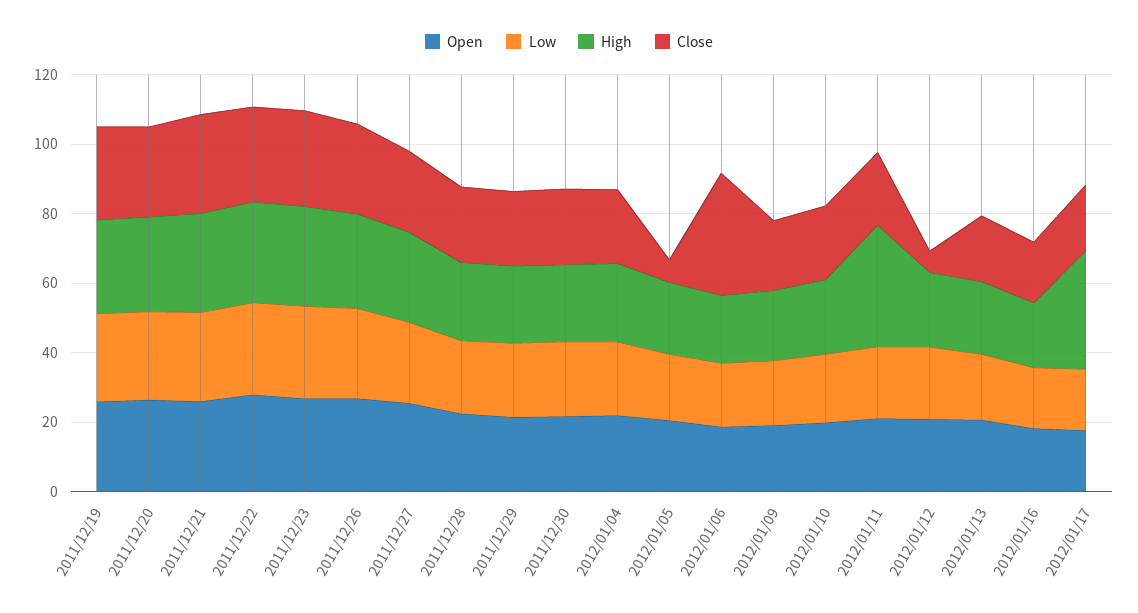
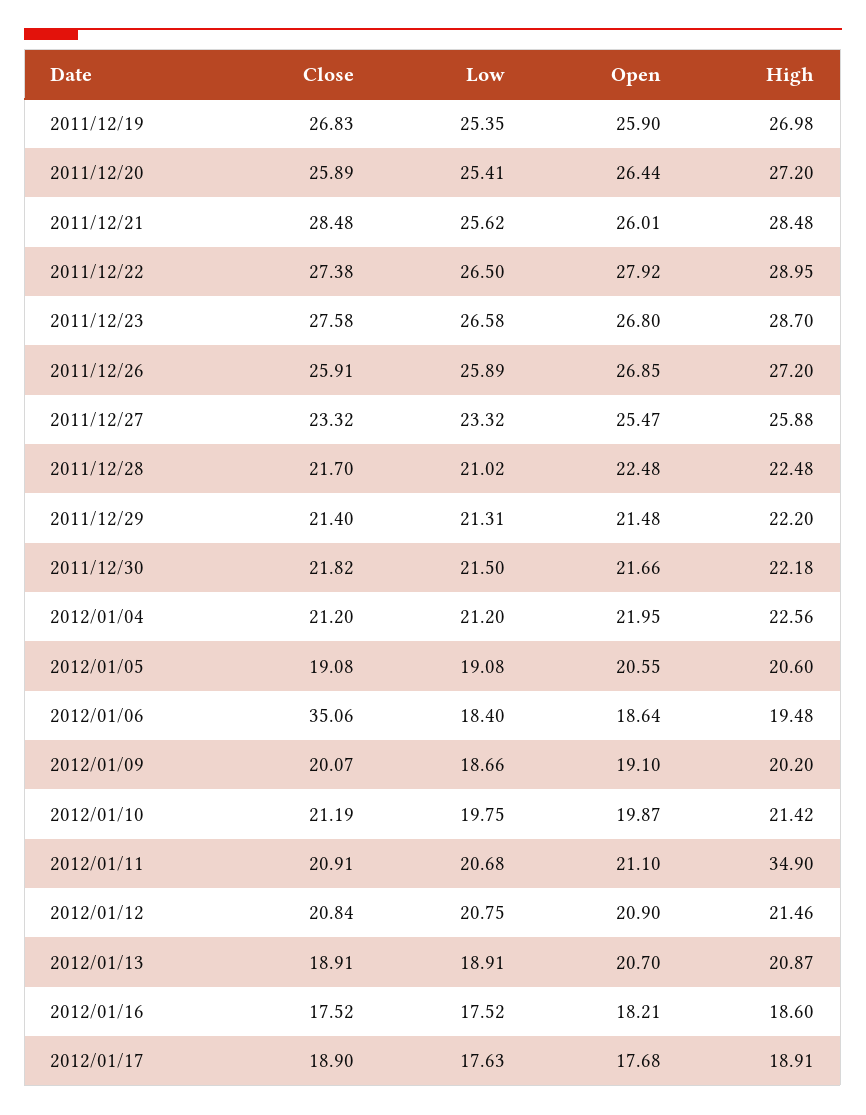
  {
    "Open": {
      "2011/12/19": 25.9,
      "2011/12/20": 26.44,
      "2011/12/21": 26.01,
      "2011/12/22": 27.92,
      "2011/12/23": 26.8,
      "2011/12/26": 26.85,
      "2011/12/27": 25.47,
      "2011/12/28": 22.48,
      "2011/12/29": 21.48,
      "2011/12/30": 21.66,
      "2012/01/04": 21.95,
      "2012/01/05": 20.55,
      "2012/01/06": 18.64,
      "2012/01/09": 19.1,
      "2012/01/10": 19.87,
      "2012/01/11": 21.1,
      "2012/01/12": 20.9,
      "2012/01/13": 20.7,
      "2012/01/16": 18.21,
      "2012/01/17": 17.68
    },
    "Low": {
      "2011/12/19": 25.35,
      "2011/12/20": 25.41,
      "2011/12/21": 25.62,
      "2011/12/22": 26.5,
      "2011/12/23": 26.58,
      "2011/12/26": 25.89,
      "2011/12/27": 23.32,
      "2011/12/28": 21.02,
      "2011/12/29": 21.31,
      "2011/12/30": 21.5,
      "2012/01/04": 21.2,
      "2012/01/05": 19.08,
      "2012/01/06": 18.4,
      "2012/01/09": 18.66,
      "2012/01/10": 19.75,
      "2012/01/11": 20.68,
      "2012/01/12": 20.75,
      "2012/01/13": 18.91,
      "2012/01/16": 17.52,
      "2012/01/17": 17.63
    },
    "High": {
      "2011/12/19": 26.98,
      "2011/12/20": 27.2,
      "2011/12/21": 28.48,
      "2011/12/22": 28.95,
      "2011/12/23": 28.7,
      "2011/12/26": 27.2,
      "2011/12/27": 25.88,
      "2011/12/28": 22.48,
      "2011/12/29": 22.2,
      "2011/12/30": 22.18,
      "2012/01/04": 22.56,
      "2012/01/05": 20.6,
      "2012/01/06": 19.48,
      "2012/01/09": 20.2,
      "2012/01/10": 21.42,
      "2012/01/11": 34.9,
      "2012/01/12": 21.46,
      "2012/01/13": 20.87,
      "2012/01/16": 18.6,
-     "2012/01/17": 35
+     "2012/01/17": 18.91
    },
    "Close": {
      "2011/12/19": 26.83,
      "2011/12/20": 25.89,
      "2011/12/21": 28.48,
      "2011/12/22": 27.38,
      "2011/12/23": 27.58,
      "2011/12/26": 25.91,
      "2011/12/27": 23.32,
      "2011/12/28": 21.7,
      "2011/12/29": 21.4,
      "2011/12/30": 21.82,
      "2012/01/04": 21.2,
-     "2012/01/05": 5,
+     "2012/01/05": 19.08,
      "2012/01/06": 35.06,
      "2012/01/09": 20.07,
      "2012/01/10": 21.19,
      "2012/01/11": 20.91,
-     "2012/01/12": 5,
+     "2012/01/12": 20.84,
      "2012/01/13": 18.91,
      "2012/01/16": 17.52,
      "2012/01/17": 18.9
    }
  }

